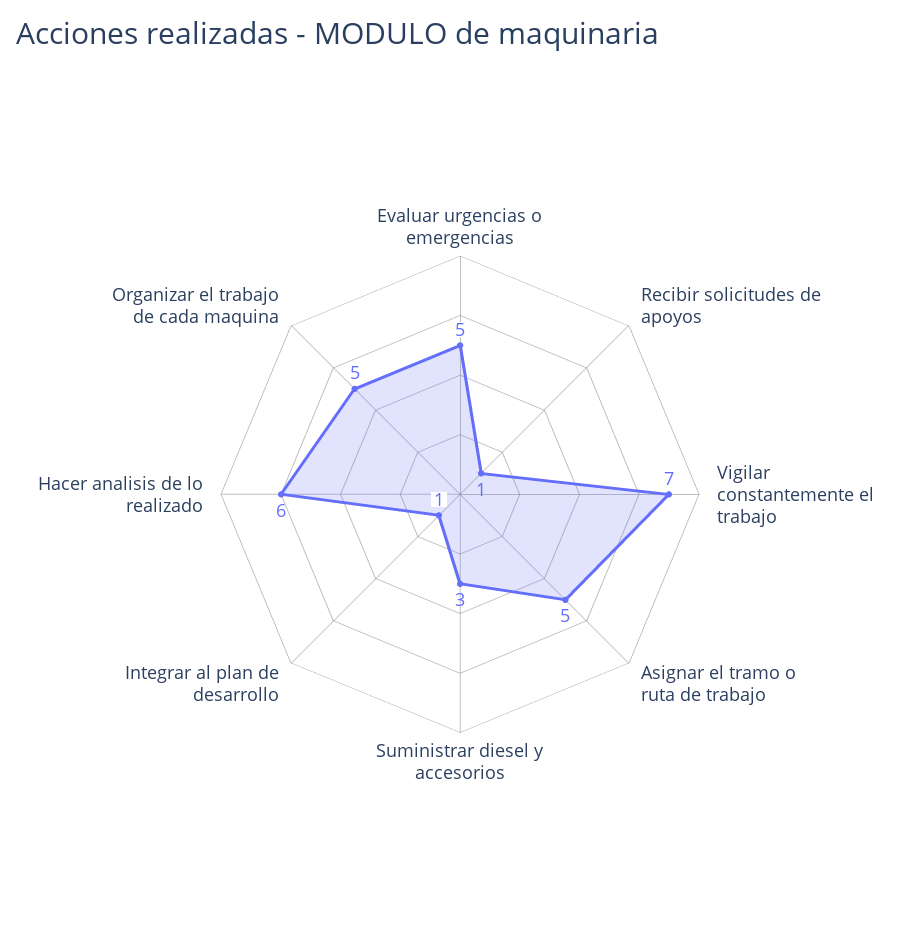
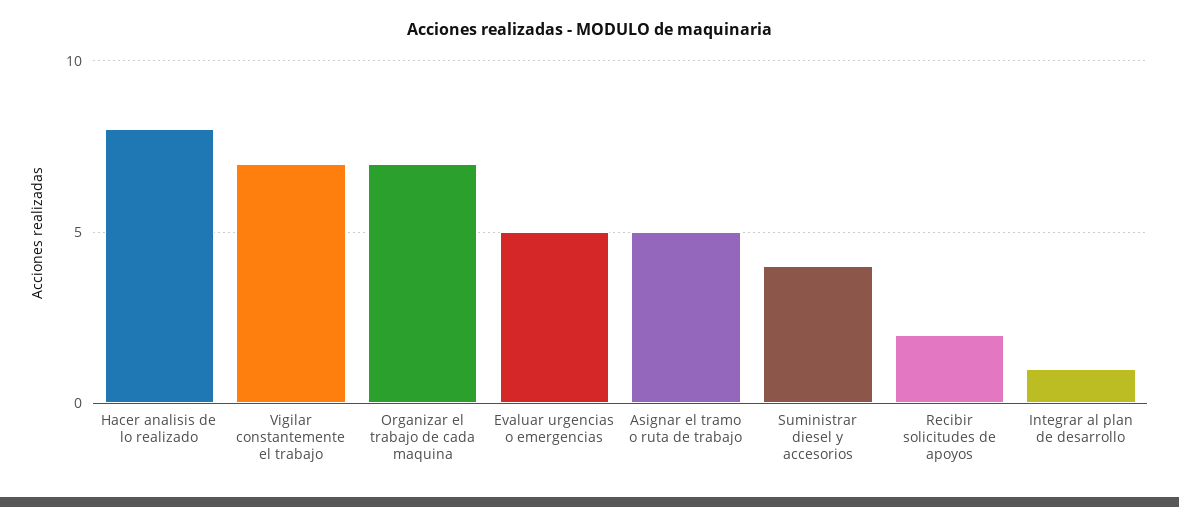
  {
    "Evaluar urgencias o emergencias": 5,
-   "Recibir solicitudes de apoyos": 1,
+   "Recibir solicitudes de apoyos": 2,
    "Vigilar constantemente el trabajo": 7,
    "Asignar el tramo o ruta de trabajo": 5,
-   "Suministrar diesel y accesorios": 3,
+   "Suministrar diesel y accesorios": 4,
    "Integrar al plan de desarrollo": 1,
-   "Hacer analisis de lo realizado": 6,
+   "Hacer analisis de lo realizado": 8,
-   "Organizar el trabajo de cada maquina": 5
+   "Organizar el trabajo de cada maquina": 7
  }

